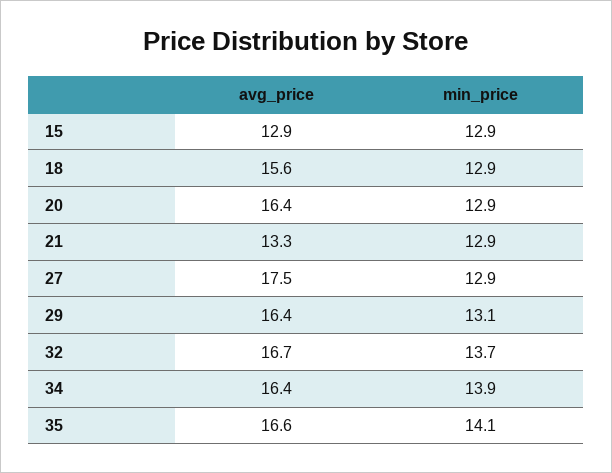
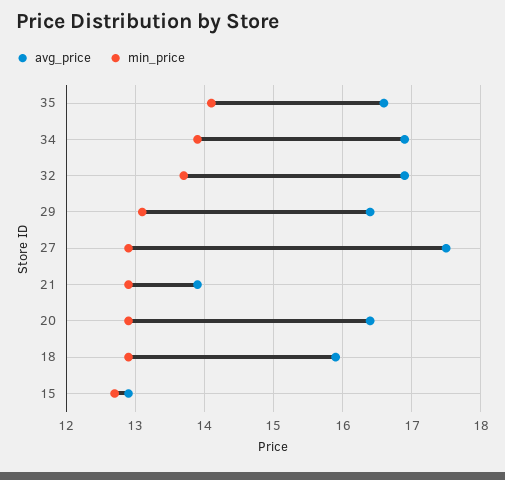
  {
    "avg_price": {
      "15": 12.9,
-     "18": 15.6,
+     "18": 15.9,
      "20": 16.4,
-     "21": 13.3,
+     "21": 13.9,
      "27": 17.5,
      "29": 16.4,
-     "32": 16.7,
+     "32": 16.9,
-     "34": 16.4,
+     "34": 16.9,
      "35": 16.6
    },
    "min_price": {
-     "15": 12.9,
+     "15": 12.7,
      "18": 12.9,
      "20": 12.9,
      "21": 12.9,
      "27": 12.9,
      "29": 13.1,
      "32": 13.7,
      "34": 13.9,
      "35": 14.1
    }
  }

